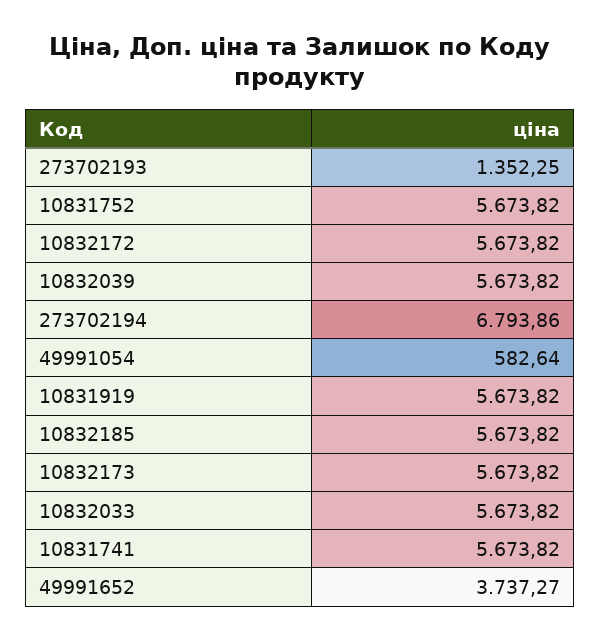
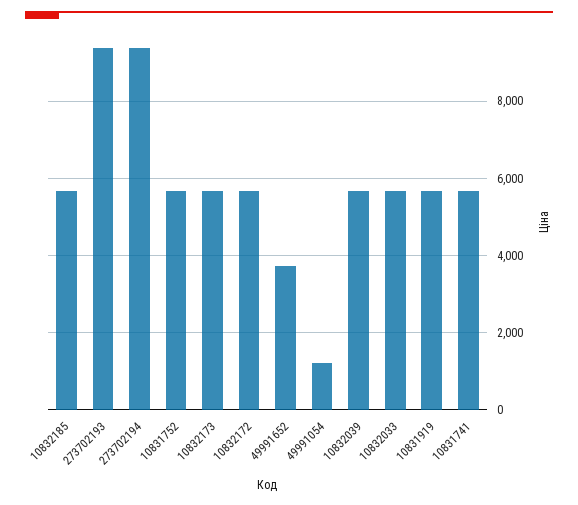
  {
-   "273702193": 1352.25,
+   "273702193": 9400,
    "10831752": 5673.82,
    "10832172": 5673.82,
    "10832039": 5673.82,
-   "273702194": 6793.86,
+   "273702194": 9400,
-   "49991054": 582.64,
+   "49991054": 1200,
    "10831919": 5673.82,
    "10832185": 5673.82,
    "10832173": 5673.82,
    "10832033": 5673.82,
    "10831741": 5673.82,
    "49991652": 3737.27
  }

